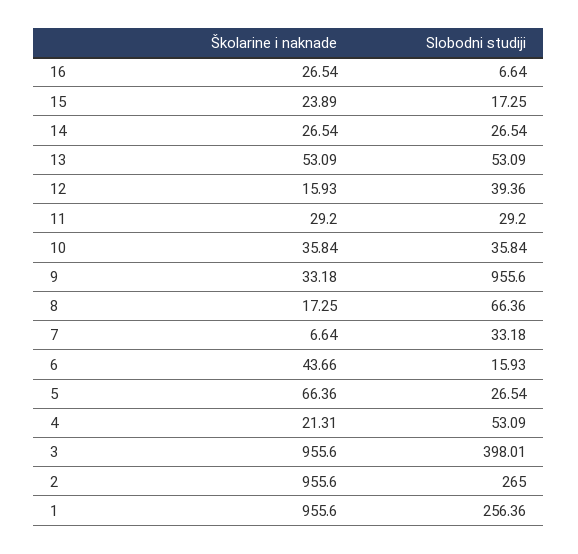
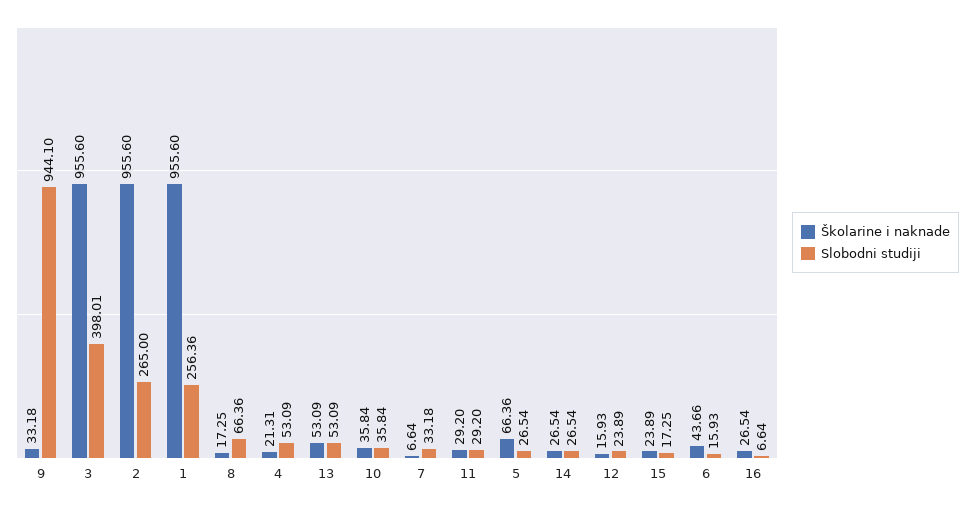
  {
    "Školarine i naknade": {
      "16": 26.54,
      "15": 23.89,
      "14": 26.54,
      "13": 53.09,
      "12": 15.93,
      "11": 29.2,
      "10": 35.84,
      "9": 33.18,
      "8": 17.25,
      "7": 6.64,
      "6": 43.66,
      "5": 66.36,
      "4": 21.31,
      "3": 955.6,
      "2": 955.6,
      "1": 955.6
    },
    "Slobodni studiji": {
      "16": 6.64,
      "15": 17.25,
      "14": 26.54,
      "13": 53.09,
-     "12": 39.36,
+     "12": 23.89,
      "11": 29.2,
      "10": 35.84,
-     "9": 955.6,
+     "9": 944.1,
      "8": 66.36,
      "7": 33.18,
      "6": 15.93,
      "5": 26.54,
      "4": 53.09,
      "3": 398.01,
      "2": 265,
      "1": 256.36
    }
  }

